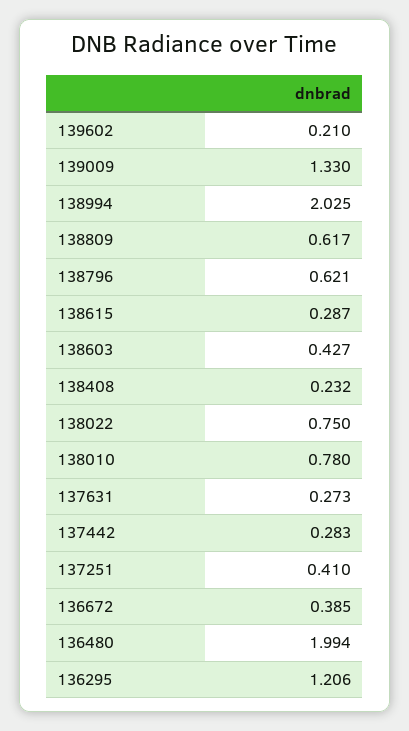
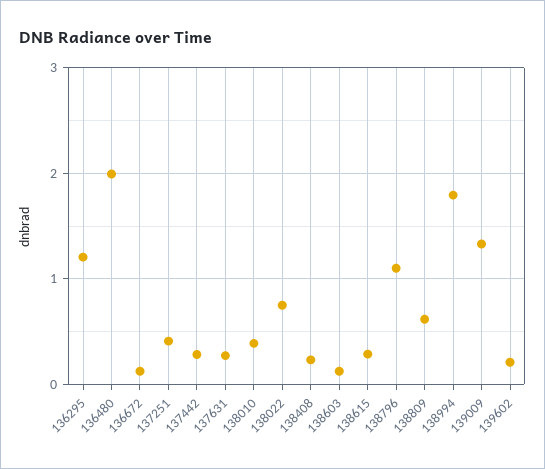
  {
    "139602": 0.21,
    "139009": 1.33,
-   "138994": 2.025,
+   "138994": 1.8,
    "138809": 0.617,
-   "138796": 0.621,
+   "138796": 1.1,
    "138615": 0.287,
-   "138603": 0.427,
+   "138603": 0.1,
    "138408": 0.232,
    "138022": 0.75,
-   "138010": 0.78,
+   "138010": 0.4,
    "137631": 0.273,
    "137442": 0.283,
    "137251": 0.41,
-   "136672": 0.385,
+   "136672": 0.1,
    "136480": 1.994,
    "136295": 1.206
  }

